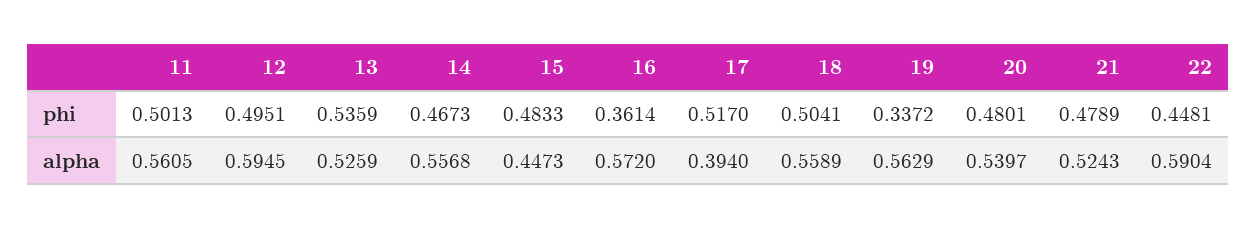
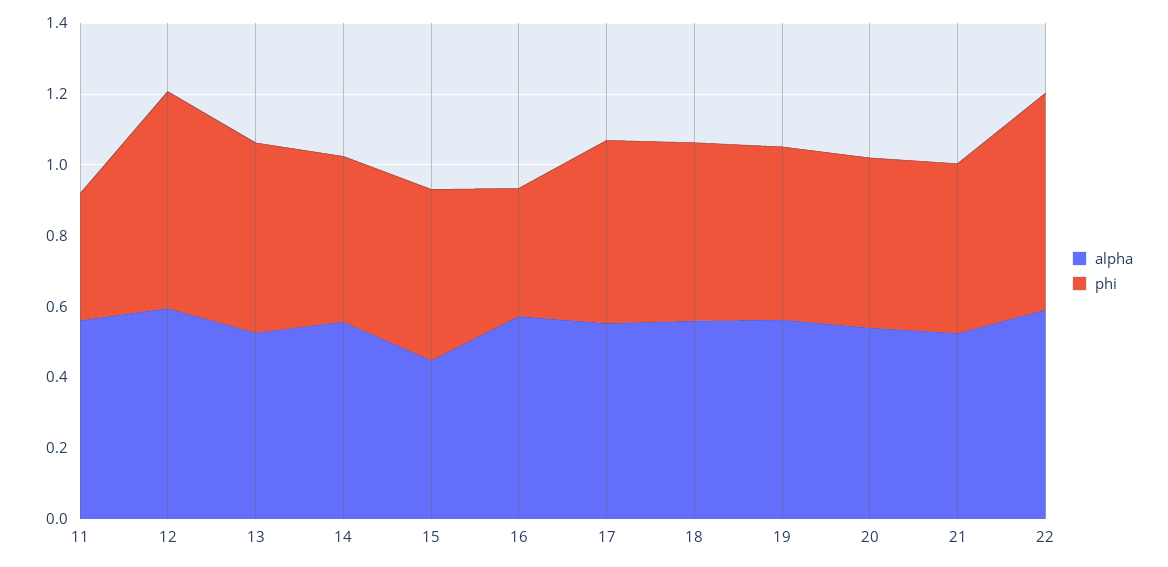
  {
    "phi": {
-     "11": 0.5013,
+     "11": 0.35,
-     "12": 0.4951,
+     "12": 0.6,
      "13": 0.5359,
      "14": 0.4673,
      "15": 0.4833,
      "16": 0.3614,
      "17": 0.517,
      "18": 0.5041,
-     "19": 0.3372,
+     "19": 0.5,
      "20": 0.4801,
      "21": 0.4789,
-     "22": 0.4481
+     "22": 0.6
    },
    "alpha": {
      "11": 0.5605,
      "12": 0.5945,
      "13": 0.5259,
      "14": 0.5568,
      "15": 0.4473,
      "16": 0.572,
-     "17": 0.394,
+     "17": 0.55,
      "18": 0.5589,
      "19": 0.5629,
      "20": 0.5397,
      "21": 0.5243,
      "22": 0.5904
    }
  }

